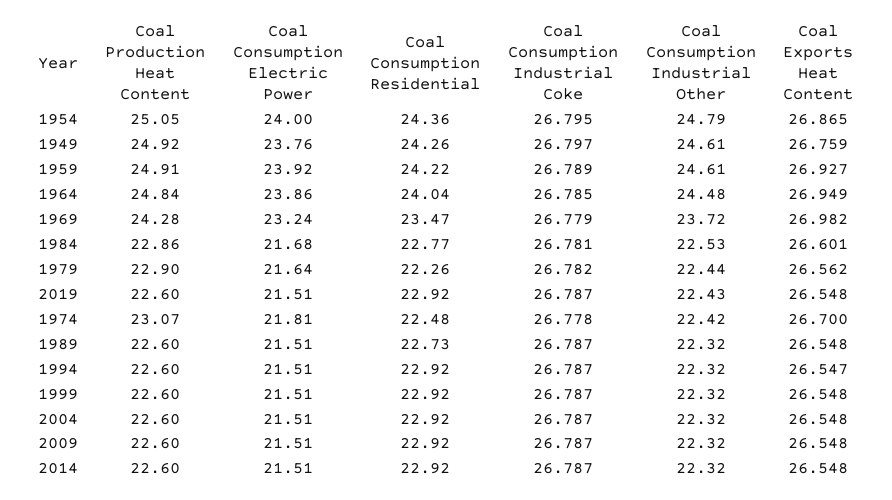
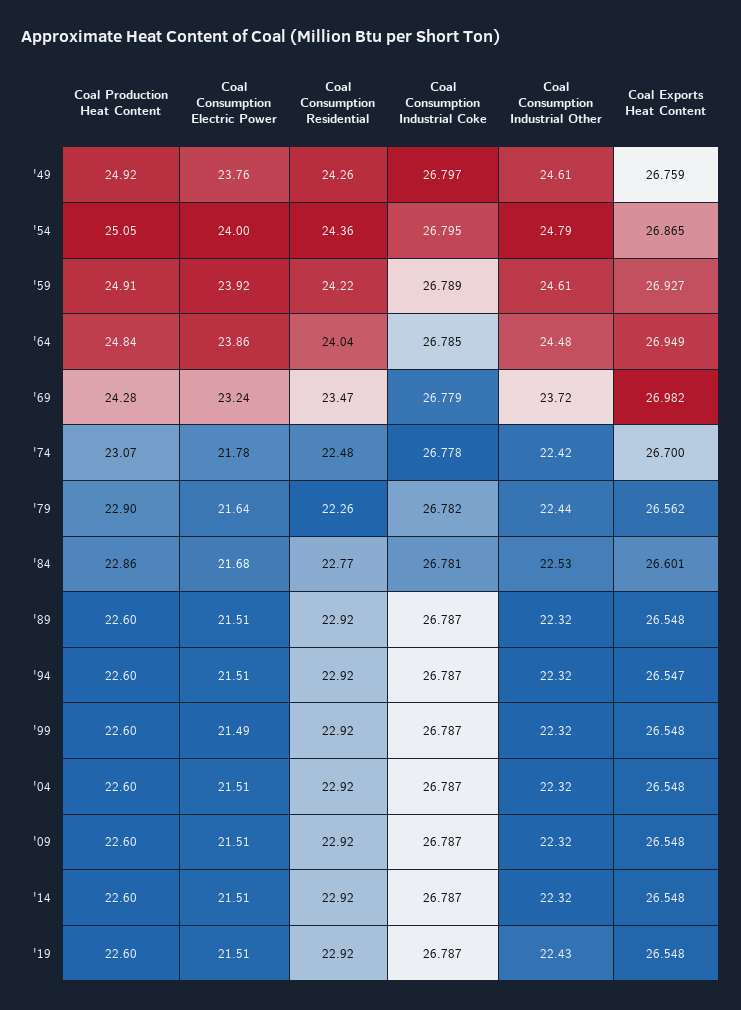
  {
    "Coal Production Heat Content": {
      "1954": 25.05,
      "1949": 24.92,
      "1959": 24.91,
      "1964": 24.84,
      "1969": 24.28,
      "1984": 22.86,
      "1979": 22.9,
      "2019": 22.6,
      "1974": 23.07,
      "1989": 22.6,
      "1994": 22.6,
      "1999": 22.6,
      "2004": 22.6,
      "2009": 22.6,
      "2014": 22.6
    },
    "Coal Consumption Electric Power": {
      "1954": 24,
      "1949": 23.76,
      "1959": 23.92,
      "1964": 23.86,
      "1969": 23.24,
      "1984": 21.68,
      "1979": 21.64,
      "2019": 21.51,
-     "1974": 21.81,
+     "1974": 21.78,
      "1989": 21.51,
      "1994": 21.51,
-     "1999": 21.51,
+     "1999": 21.49,
      "2004": 21.51,
      "2009": 21.51,
      "2014": 21.51
    },
    "Coal Consumption Residential": {
      "1954": 24.36,
      "1949": 24.26,
      "1959": 24.22,
      "1964": 24.04,
      "1969": 23.47,
      "1984": 22.77,
      "1979": 22.26,
      "2019": 22.92,
      "1974": 22.48,
-     "1989": 22.73,
+     "1989": 22.92,
      "1994": 22.92,
      "1999": 22.92,
      "2004": 22.92,
      "2009": 22.92,
      "2014": 22.92
    },
    "Coal Consumption Industrial Coke": {
      "1954": 26.795,
      "1949": 26.797,
      "1959": 26.789,
      "1964": 26.785,
      "1969": 26.779,
      "1984": 26.781,
      "1979": 26.782,
      "2019": 26.787,
      "1974": 26.778,
      "1989": 26.787,
      "1994": 26.787,
      "1999": 26.787,
      "2004": 26.787,
      "2009": 26.787,
      "2014": 26.787
    },
    "Coal Consumption Industrial Other": {
      "1954": 24.79,
      "1949": 24.61,
      "1959": 24.61,
      "1964": 24.48,
      "1969": 23.72,
      "1984": 22.53,
      "1979": 22.44,
      "2019": 22.43,
      "1974": 22.42,
      "1989": 22.32,
      "1994": 22.32,
      "1999": 22.32,
      "2004": 22.32,
      "2009": 22.32,
      "2014": 22.32
    },
    "Coal Exports Heat Content": {
      "1954": 26.865,
      "1949": 26.759,
      "1959": 26.927,
      "1964": 26.949,
      "1969": 26.982,
      "1984": 26.601,
      "1979": 26.562,
      "2019": 26.548,
      "1974": 26.7,
      "1989": 26.548,
      "1994": 26.547,
      "1999": 26.548,
      "2004": 26.548,
      "2009": 26.548,
      "2014": 26.548
    }
  }

